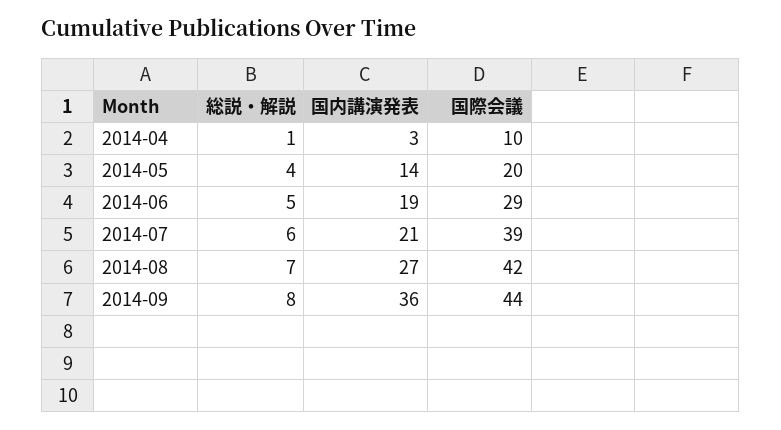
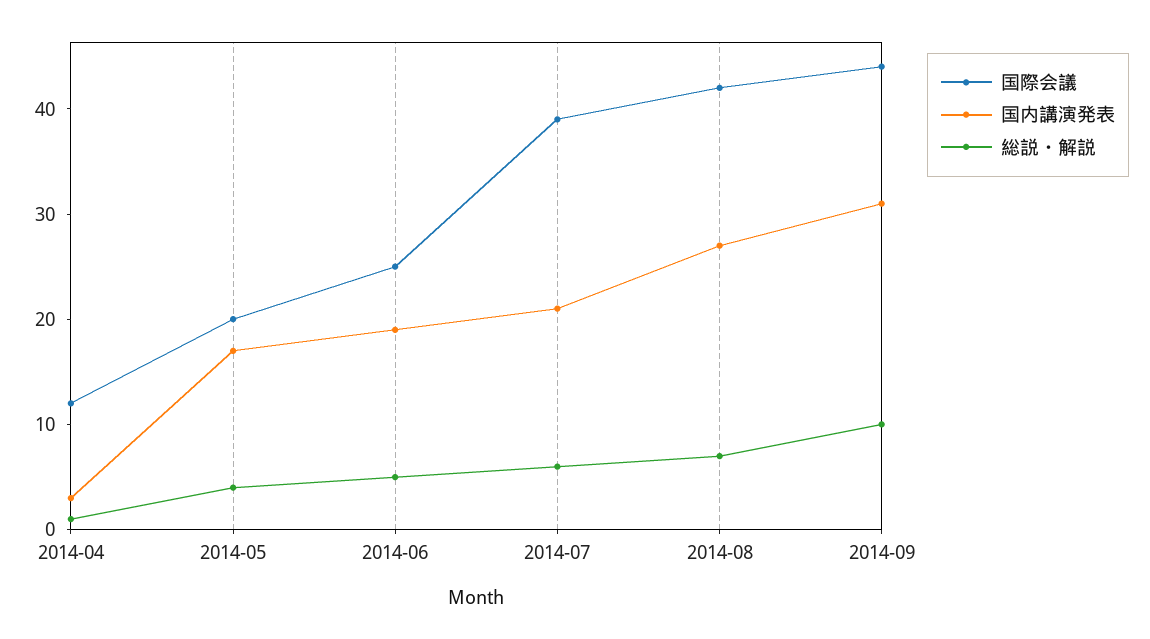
  {
    "総説・解説": {
      "2014-04": 1,
      "2014-05": 4,
      "2014-06": 5,
      "2014-07": 6,
      "2014-08": 7,
-     "2014-09": 8
+     "2014-09": 10
    },
    "国内講演発表": {
      "2014-04": 3,
-     "2014-05": 14,
+     "2014-05": 17,
      "2014-06": 19,
      "2014-07": 21,
      "2014-08": 27,
-     "2014-09": 36
+     "2014-09": 31
    },
    "国際会議": {
-     "2014-04": 10,
+     "2014-04": 12,
      "2014-05": 20,
-     "2014-06": 29,
+     "2014-06": 25,
      "2014-07": 39,
      "2014-08": 42,
      "2014-09": 44
    }
  }

